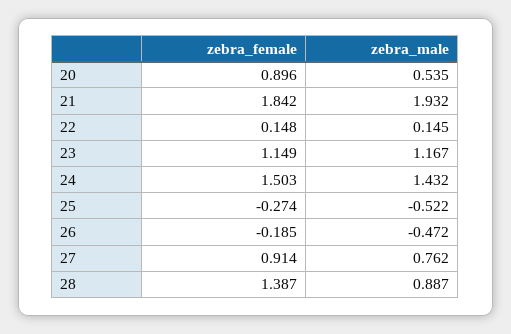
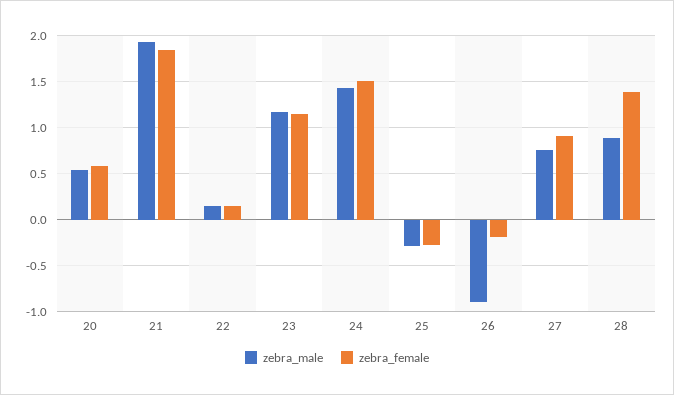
  {
    "zebra_female": {
-     "20": 0.896,
+     "20": 0.6,
      "21": 1.842,
      "22": 0.148,
      "23": 1.149,
      "24": 1.503,
      "25": -0.274,
      "26": -0.185,
      "27": 0.914,
      "28": 1.387
    },
    "zebra_male": {
      "20": 0.535,
      "21": 1.932,
      "22": 0.145,
      "23": 1.167,
      "24": 1.432,
-     "25": -0.522,
+     "25": -0.3,
-     "26": -0.472,
+     "26": -0.9,
      "27": 0.762,
      "28": 0.887
    }
  }

